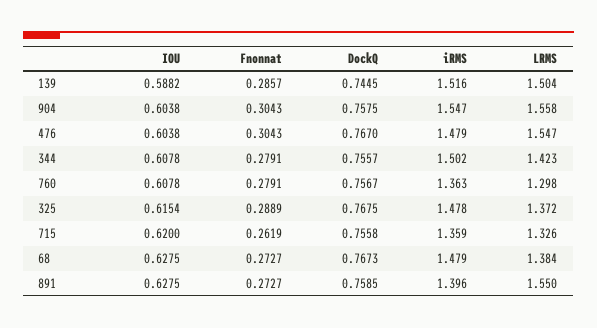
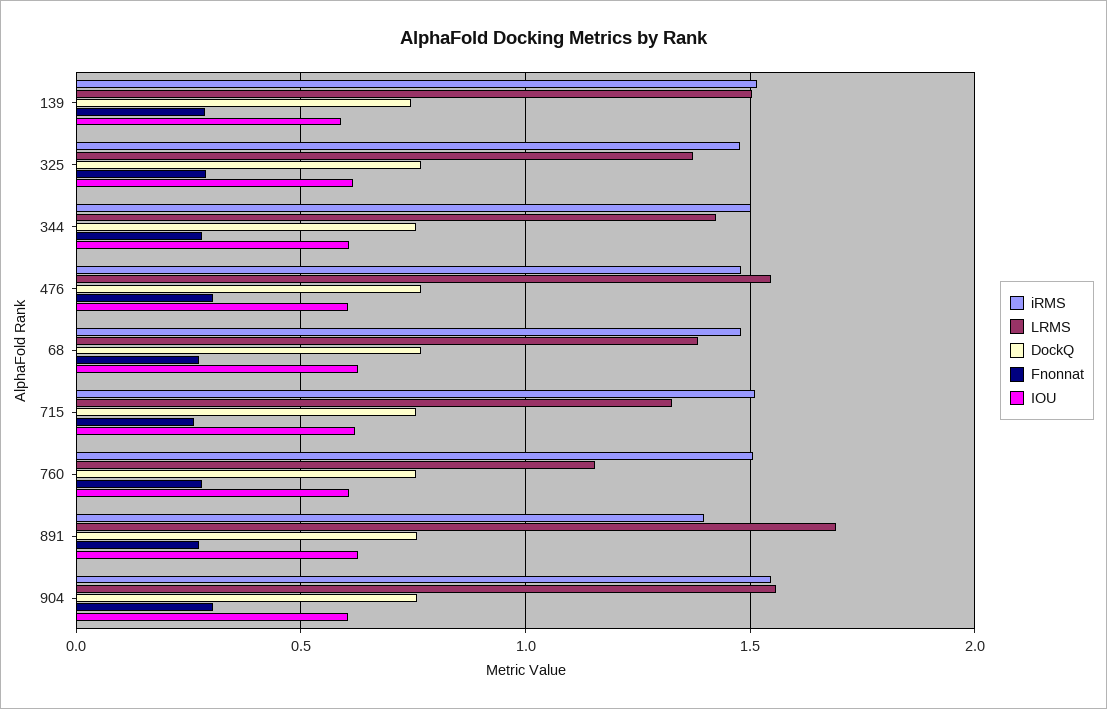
  {
    "IOU": {
      "139": 0.5882,
      "904": 0.6038,
      "476": 0.6038,
      "344": 0.6078,
      "760": 0.6078,
      "325": 0.6154,
      "715": 0.62,
      "68": 0.6275,
      "891": 0.6275
    },
    "Fnonnat": {
      "139": 0.2857,
      "904": 0.3043,
      "476": 0.3043,
      "344": 0.2791,
      "760": 0.2791,
      "325": 0.2889,
      "715": 0.2619,
      "68": 0.2727,
      "891": 0.2727
    },
    "DockQ": {
      "139": 0.7445,
      "904": 0.7575,
      "476": 0.767,
      "344": 0.7557,
      "760": 0.7567,
      "325": 0.7675,
      "715": 0.7558,
      "68": 0.7673,
      "891": 0.7585
    },
    "iRMS": {
      "139": 1.516,
      "904": 1.547,
      "476": 1.479,
      "344": 1.502,
-     "760": 1.363,
+     "760": 1.5,
      "325": 1.478,
-     "715": 1.359,
+     "715": 1.5,
      "68": 1.479,
      "891": 1.396
    },
    "LRMS": {
      "139": 1.504,
      "904": 1.558,
      "476": 1.547,
      "344": 1.423,
-     "760": 1.298,
+     "760": 1.15,
      "325": 1.372,
      "715": 1.326,
      "68": 1.384,
-     "891": 1.55
+     "891": 1.7
    }
  }

